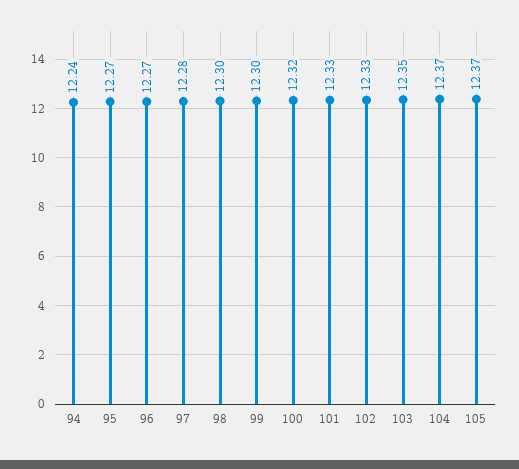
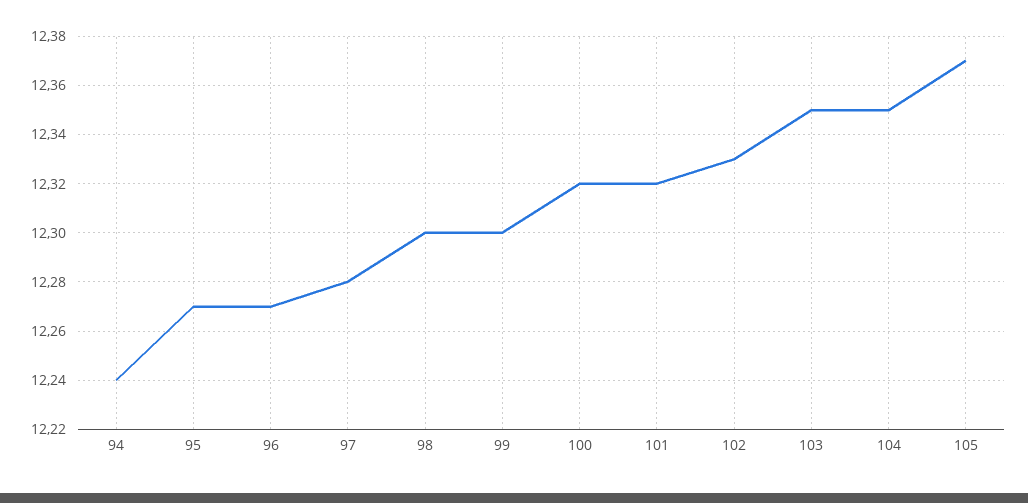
  {
    "94": 12.24,
    "95": 12.27,
    "96": 12.27,
    "97": 12.28,
    "98": 12.3,
    "99": 12.3,
    "100": 12.32,
-   "101": 12.33,
+   "101": 12.32,
    "102": 12.33,
    "103": 12.35,
-   "104": 12.37,
+   "104": 12.35,
    "105": 12.37
  }

